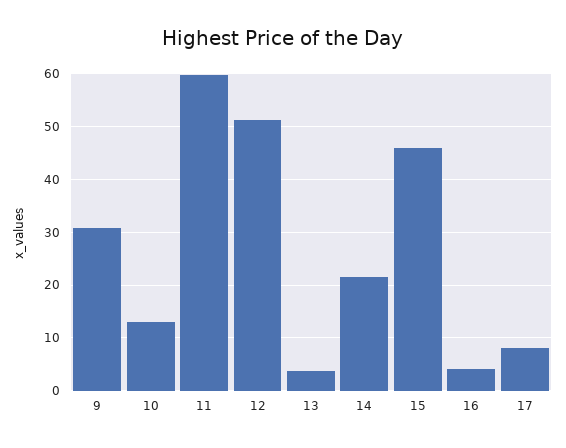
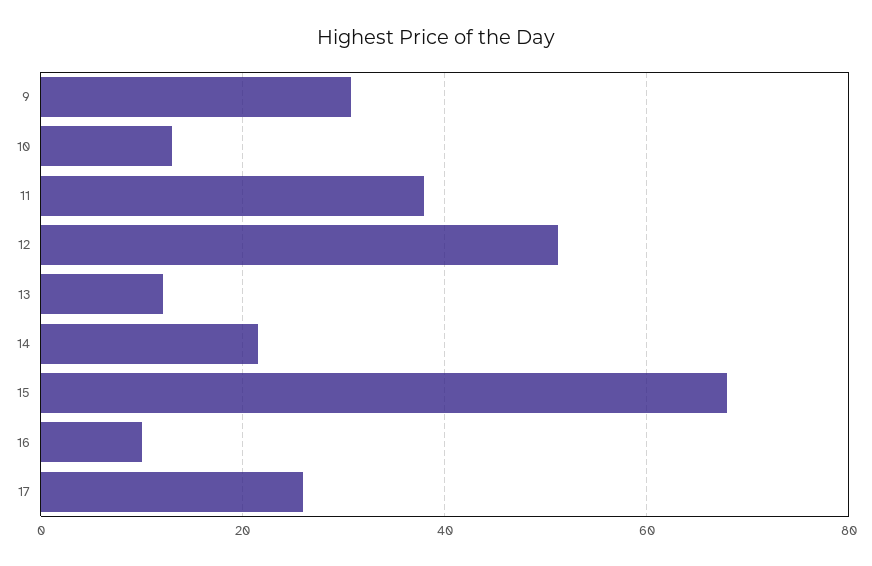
  {
    "9": 30,
    "10": 14,
-   "11": 60,
+   "11": 38,
    "12": 52,
-   "13": 4,
+   "13": 12,
    "14": 22,
-   "15": 46,
+   "15": 68,
-   "16": 4,
+   "16": 10,
-   "17": 8
+   "17": 26
  }

